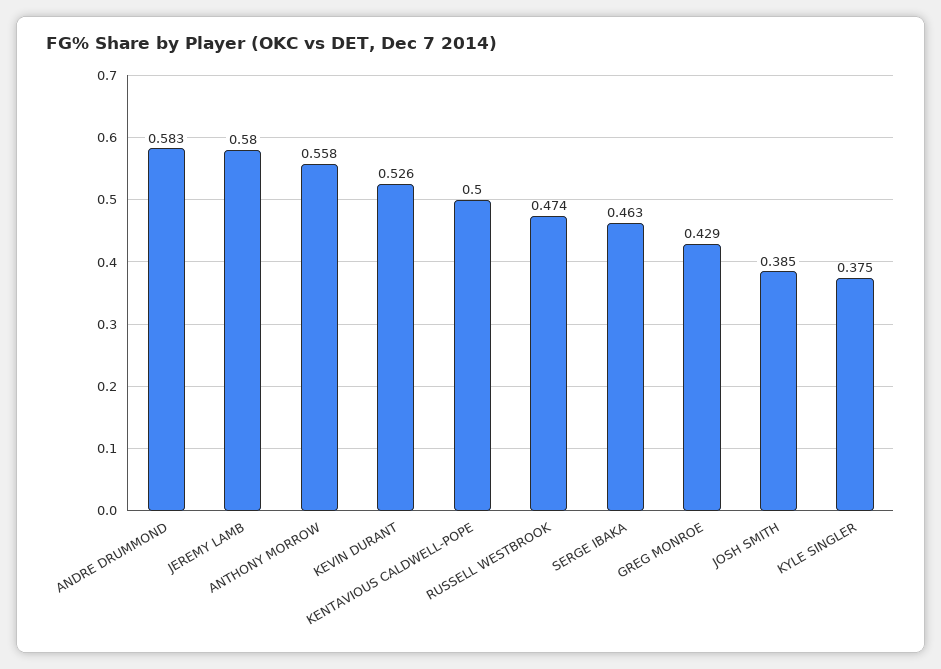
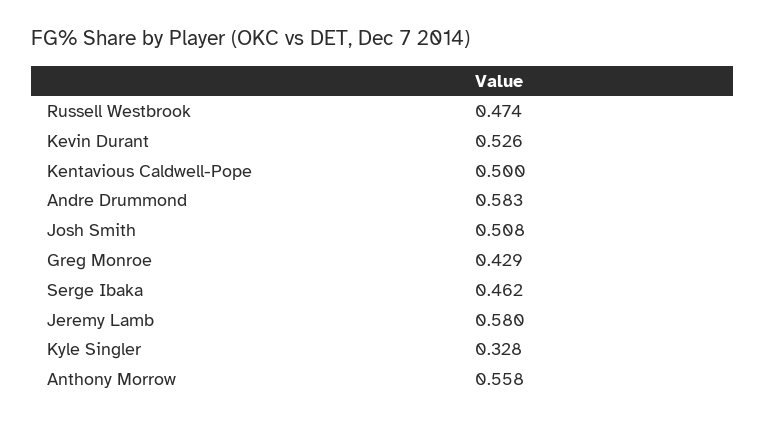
  {
    "ANDRE DRUMMOND": 0.583,
    "JEREMY LAMB": 0.58,
    "ANTHONY MORROW": 0.558,
    "KEVIN DURANT": 0.526,
    "KENTAVIOUS CALDWELL-POPE": 0.5,
    "RUSSELL WESTBROOK": 0.474,
-   "SERGE IBAKA": 0.463,
+   "SERGE IBAKA": 0.462,
    "GREG MONROE": 0.429,
-   "JOSH SMITH": 0.385,
+   "JOSH SMITH": 0.508,
-   "KYLE SINGLER": 0.375
+   "KYLE SINGLER": 0.328
  }

